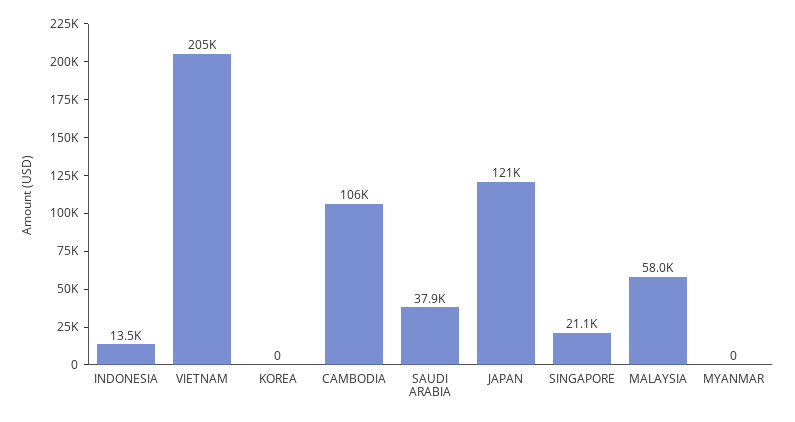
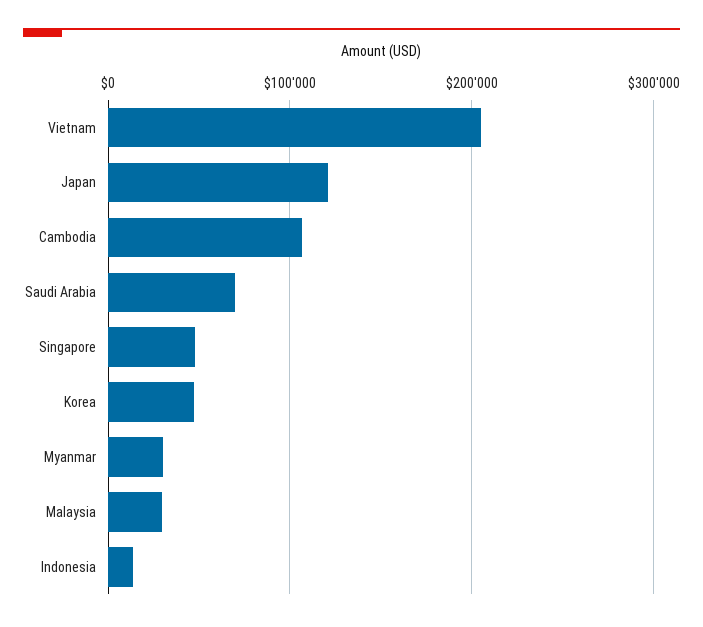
  {
    "INDONESIA": 13500,
    "VIETNAM": 205000,
-   "KOREA": 0,
+   "KOREA": 50000,
    "CAMBODIA": 106000,
-   "SAUDI ARABIA": 37900,
+   "SAUDI ARABIA": 70000,
    "JAPAN": 121000,
-   "SINGAPORE": 21100,
+   "SINGAPORE": 50000,
-   "MALAYSIA": 58000,
+   "MALAYSIA": 30000,
-   "MYANMAR": 0
+   "MYANMAR": 30000
  }

